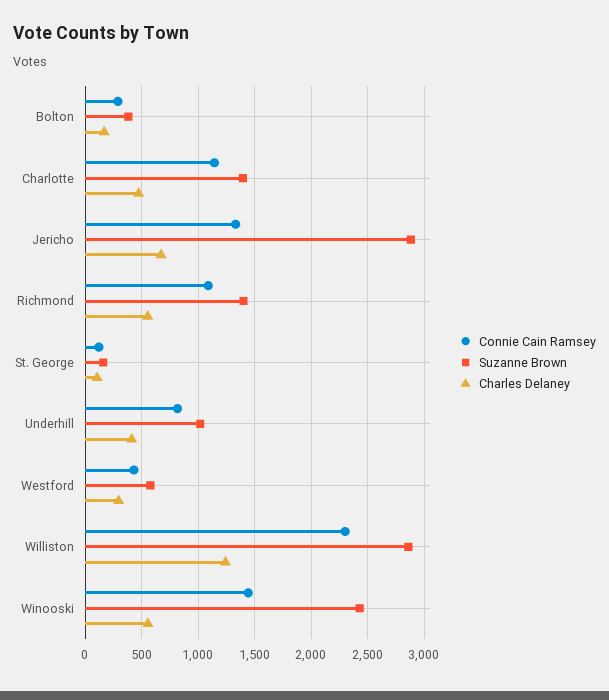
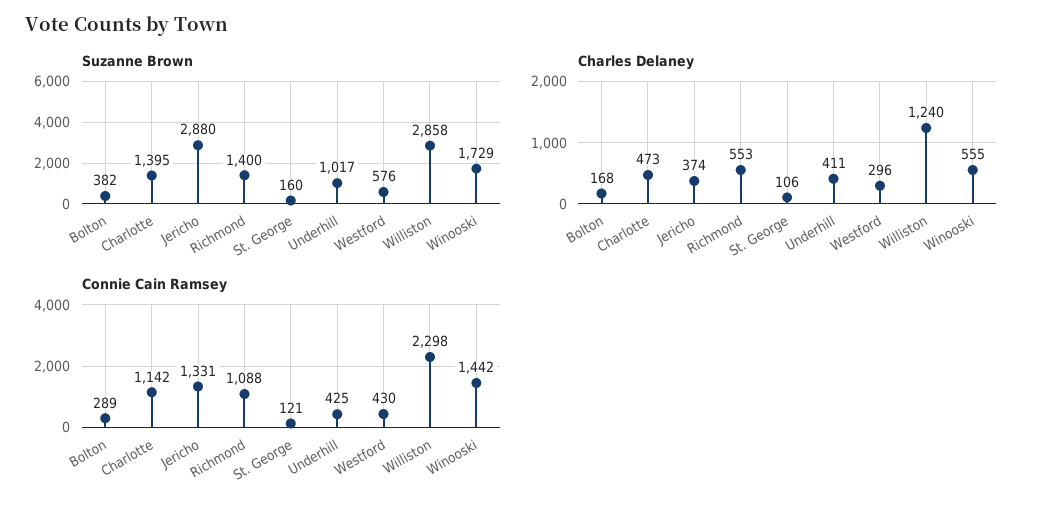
  {
    "Connie Cain Ramsey": {
      "Bolton": 289,
      "Charlotte": 1142,
      "Jericho": 1331,
      "Richmond": 1088,
      "St. George": 121,
-     "Underhill": 800,
+     "Underhill": 425,
      "Westford": 430,
      "Williston": 2298,
      "Winooski": 1442
    },
    "Suzanne Brown": {
      "Bolton": 382,
      "Charlotte": 1395,
      "Jericho": 2880,
      "Richmond": 1400,
      "St. George": 160,
      "Underhill": 1017,
      "Westford": 576,
      "Williston": 2858,
-     "Winooski": 2400
+     "Winooski": 1729
    },
    "Charles Delaney": {
      "Bolton": 168,
      "Charlotte": 473,
-     "Jericho": 700,
+     "Jericho": 374,
      "Richmond": 553,
      "St. George": 106,
      "Underhill": 411,
      "Westford": 296,
      "Williston": 1240,
      "Winooski": 555
    }
  }

